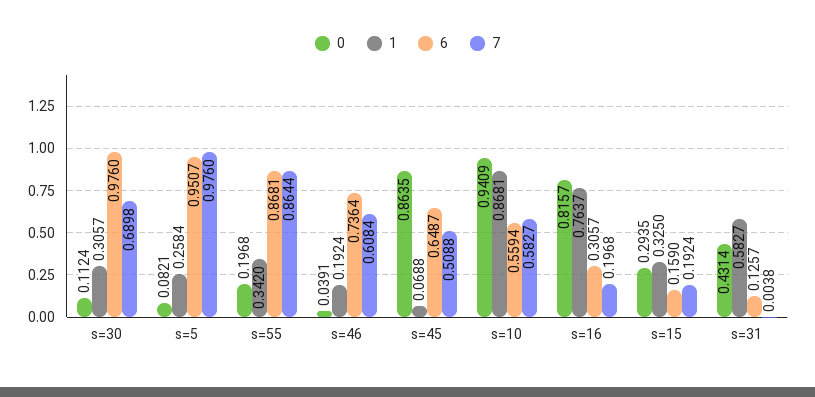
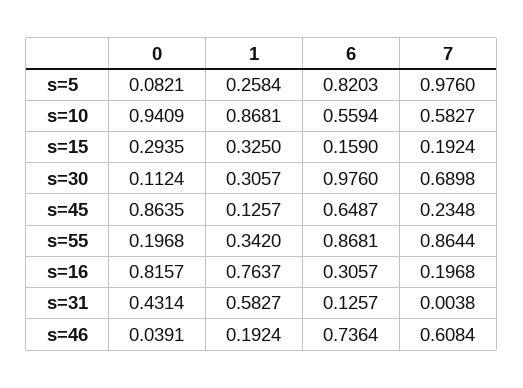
  {
    "0": {
      "s=30": 0.1124,
      "s=5": 0.0821,
      "s=55": 0.1968,
      "s=46": 0.0391,
      "s=45": 0.8635,
      "s=10": 0.9409,
      "s=16": 0.8157,
      "s=15": 0.2935,
      "s=31": 0.4314
    },
    "1": {
      "s=30": 0.3057,
      "s=5": 0.2584,
      "s=55": 0.342,
      "s=46": 0.1924,
-     "s=45": 0.0688,
+     "s=45": 0.1257,
      "s=10": 0.8681,
      "s=16": 0.7637,
      "s=15": 0.325,
      "s=31": 0.5827
    },
    "6": {
      "s=30": 0.976,
-     "s=5": 0.9507,
+     "s=5": 0.8203,
      "s=55": 0.8681,
      "s=46": 0.7364,
      "s=45": 0.6487,
      "s=10": 0.5594,
      "s=16": 0.3057,
      "s=15": 0.159,
      "s=31": 0.1257
    },
    "7": {
      "s=30": 0.6898,
      "s=5": 0.976,
      "s=55": 0.8644,
      "s=46": 0.6084,
-     "s=45": 0.5088,
+     "s=45": 0.2348,
      "s=10": 0.5827,
      "s=16": 0.1968,
      "s=15": 0.1924,
      "s=31": 0.0038
    }
  }

